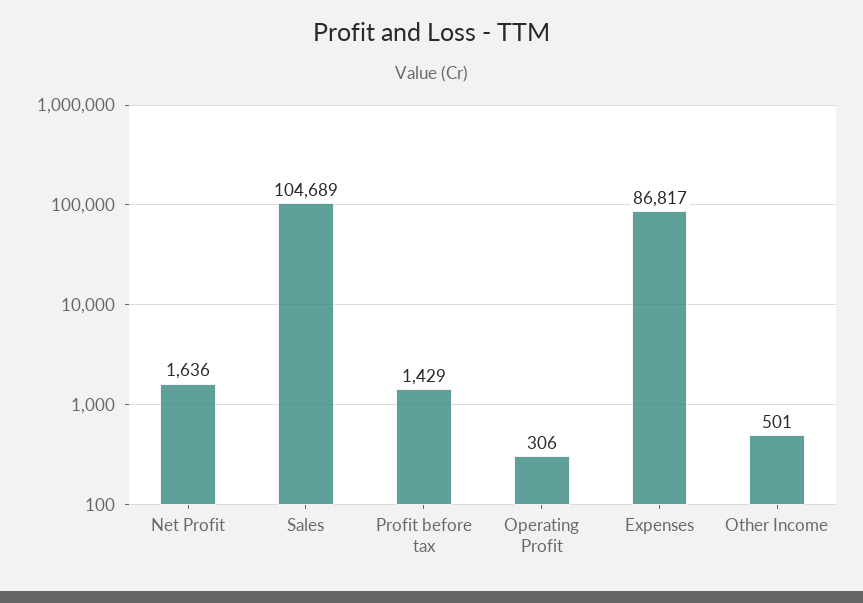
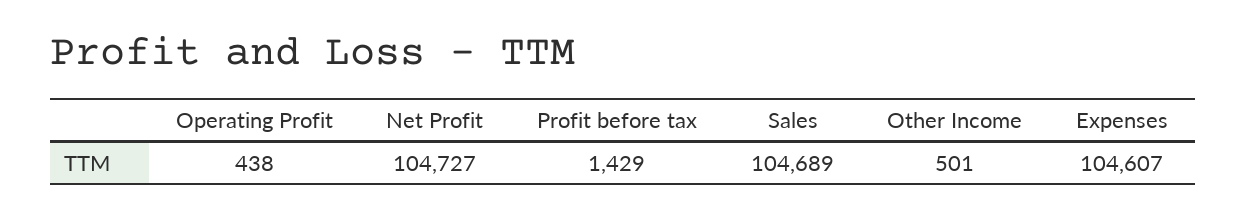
  {
-   "Net Profit": 1636,
+   "Net Profit": 104727,
    "Sales": 104689,
    "Profit before tax": 1429,
-   "Operating Profit": 306,
+   "Operating Profit": 438,
-   "Expenses": 86817,
+   "Expenses": 104607,
    "Other Income": 501
  }

